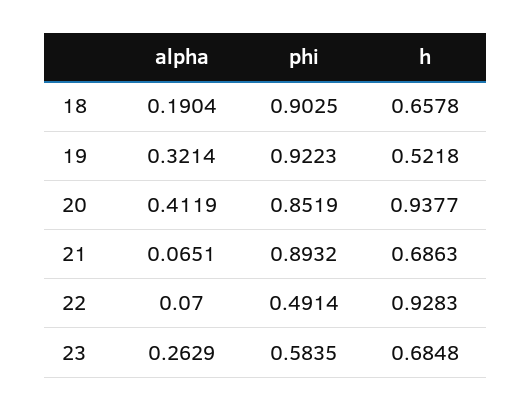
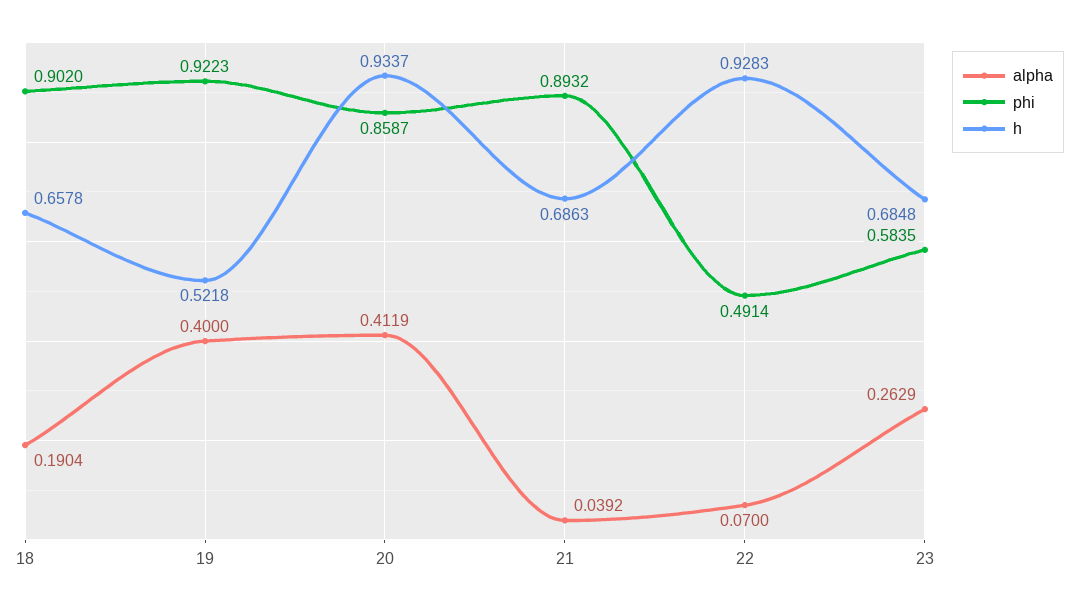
  {
    "alpha": {
      "18": 0.1904,
-     "19": 0.3214,
+     "19": 0.4,
      "20": 0.4119,
-     "21": 0.0651,
+     "21": 0.0392,
      "22": 0.07,
      "23": 0.2629
    },
    "phi": {
-     "18": 0.9025,
+     "18": 0.902,
      "19": 0.9223,
-     "20": 0.8519,
+     "20": 0.8587,
      "21": 0.8932,
      "22": 0.4914,
      "23": 0.5835
    },
    "h": {
      "18": 0.6578,
      "19": 0.5218,
-     "20": 0.9377,
+     "20": 0.9337,
      "21": 0.6863,
      "22": 0.9283,
      "23": 0.6848
    }
  }

